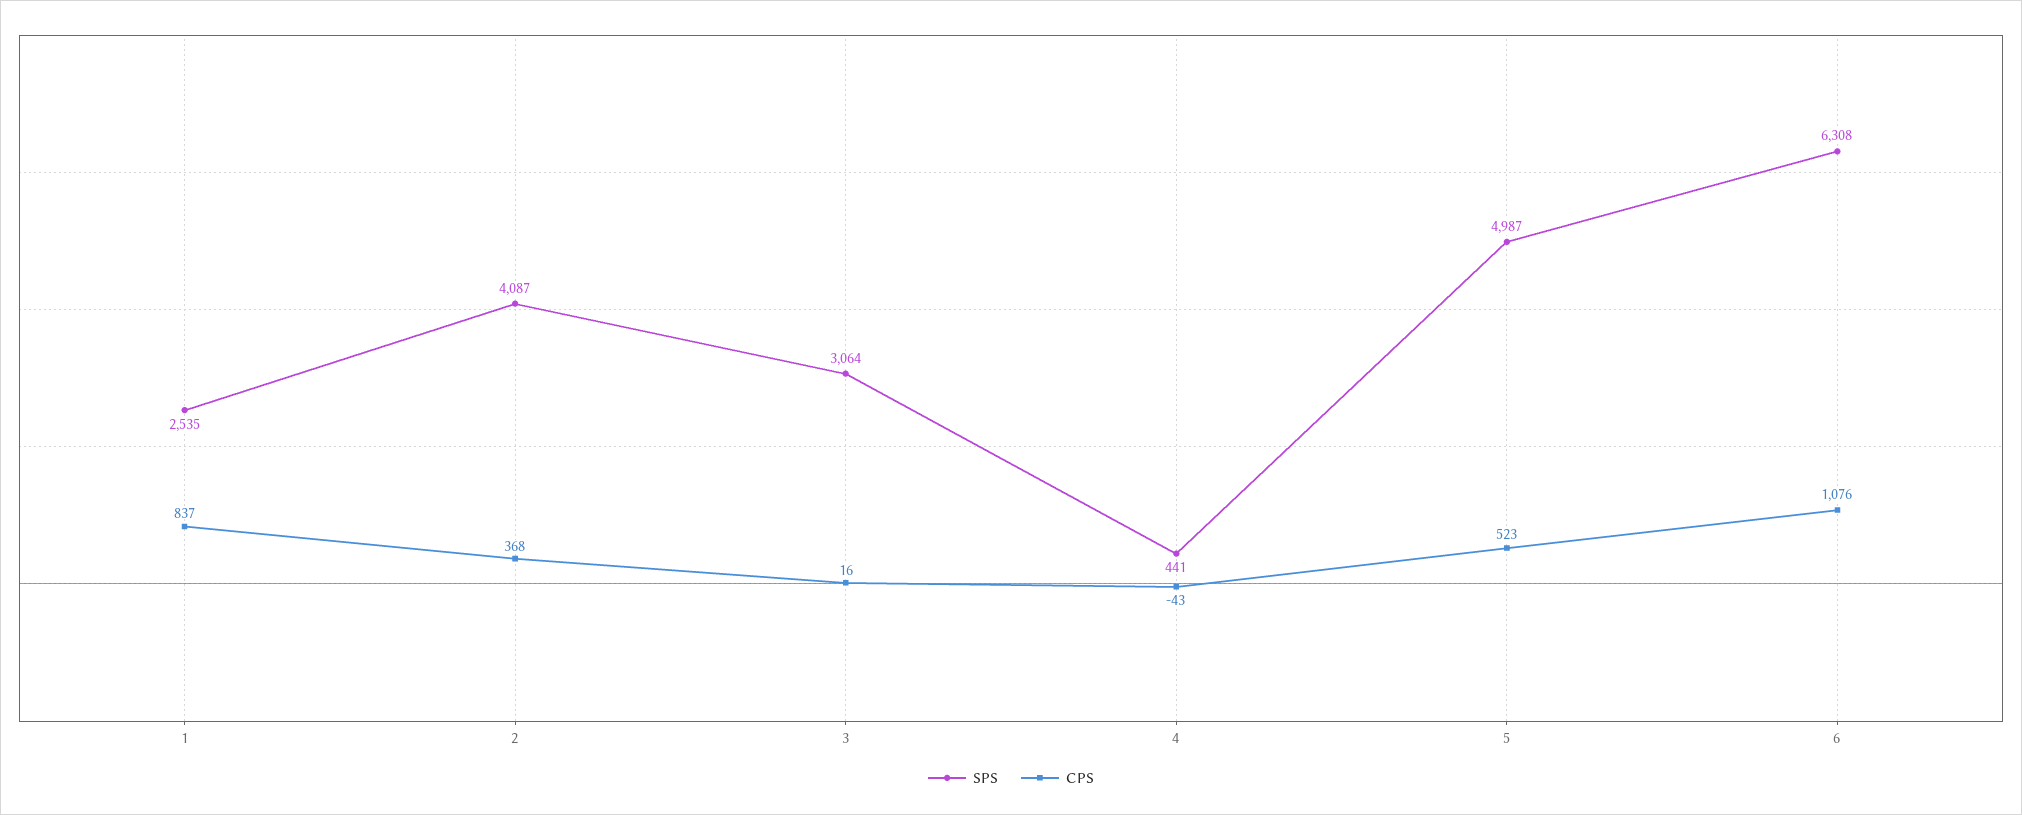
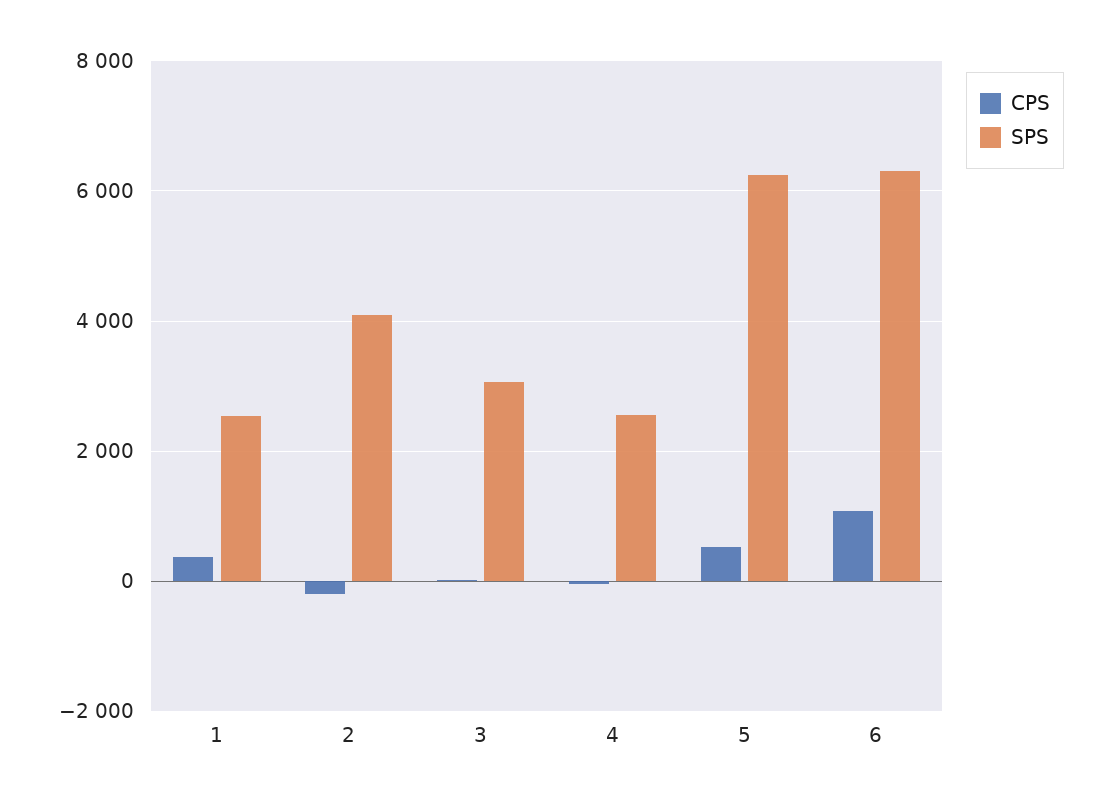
  {
    "SPS": {
      "1": 2535,
      "2": 4087,
      "3": 3064,
-     "4": 441,
+     "4": 2600,
-     "5": 4987,
+     "5": 6200,
      "6": 6308
    },
    "CPS": {
-     "1": 837,
+     "1": 400,
-     "2": 368,
+     "2": -200,
      "3": 16,
      "4": -43,
      "5": 523,
      "6": 1076
    }
  }

